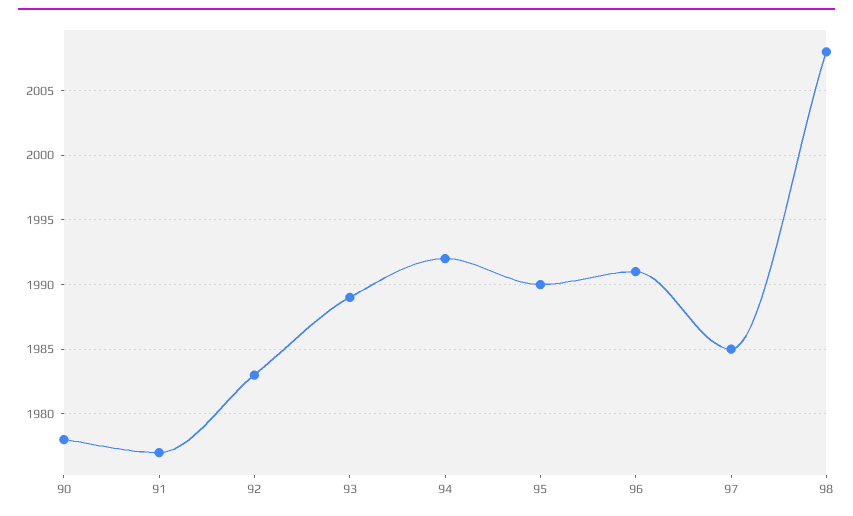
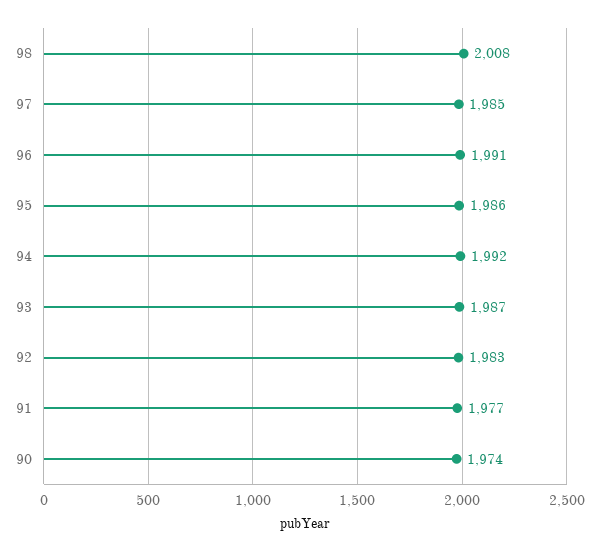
  {
-   "90": 1978,
+   "90": 1974,
    "91": 1977,
    "92": 1983,
-   "93": 1989,
+   "93": 1987,
    "94": 1992,
-   "95": 1990,
+   "95": 1986,
    "96": 1991,
    "97": 1985,
    "98": 2008
  }

